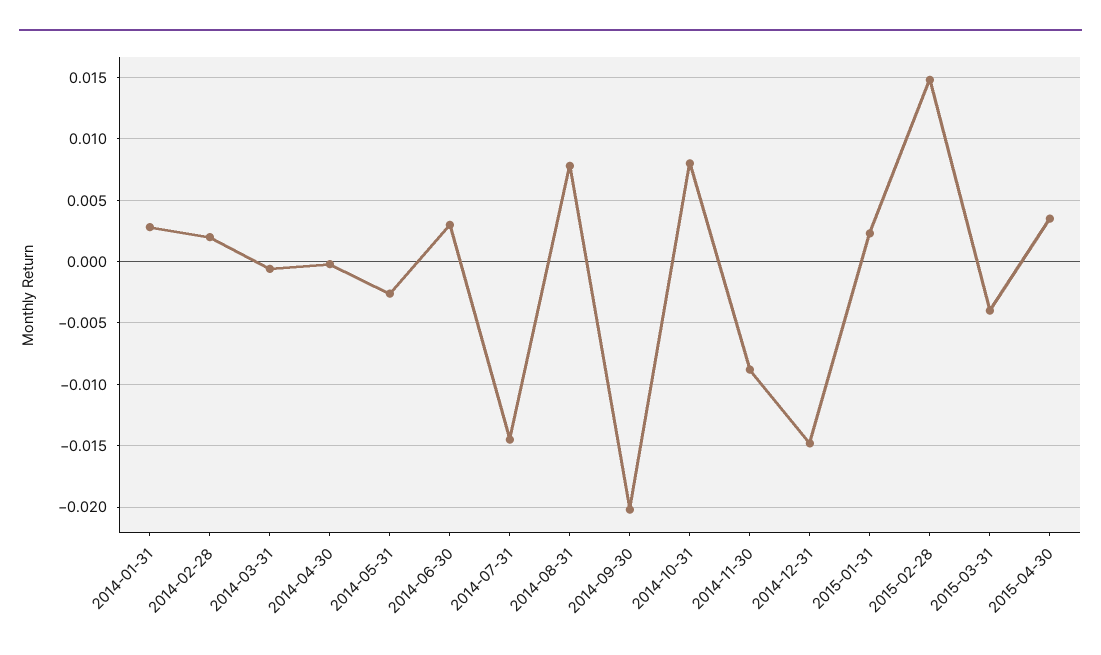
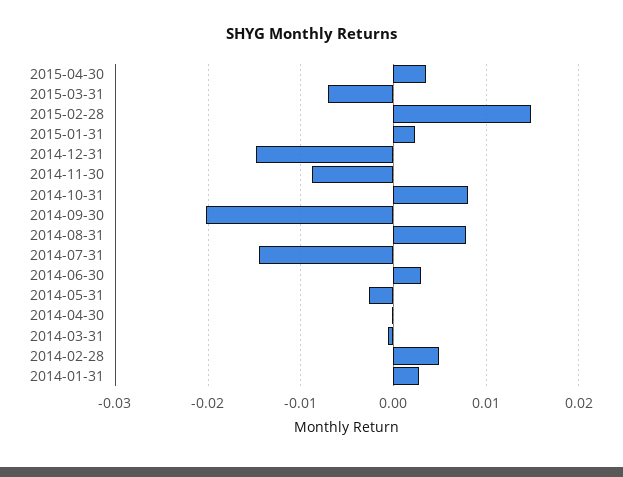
  {
    "2014-01-31": 0.003,
-   "2014-02-28": 0.002,
+   "2014-02-28": 0.005,
    "2014-03-31": -0.0005,
    "2014-04-30": 0,
    "2014-05-31": -0.0025,
    "2014-06-30": 0.003,
    "2014-07-31": -0.0145,
    "2014-08-31": 0.008,
    "2014-09-30": -0.02,
    "2014-10-31": 0.008,
    "2014-11-30": -0.009,
    "2014-12-31": -0.015,
    "2015-01-31": 0.0025,
    "2015-02-28": 0.015,
-   "2015-03-31": -0.004,
+   "2015-03-31": -0.007,
    "2015-04-30": 0.0035
  }

